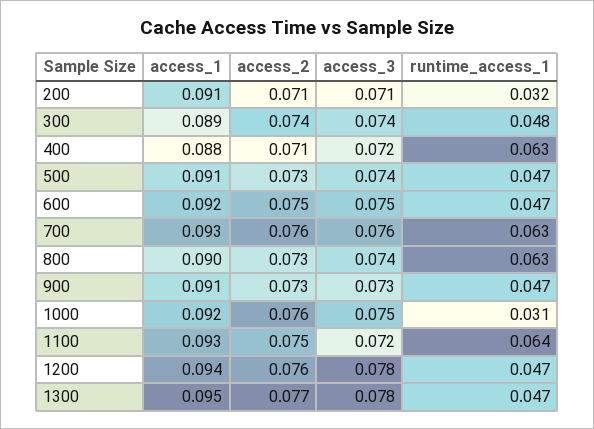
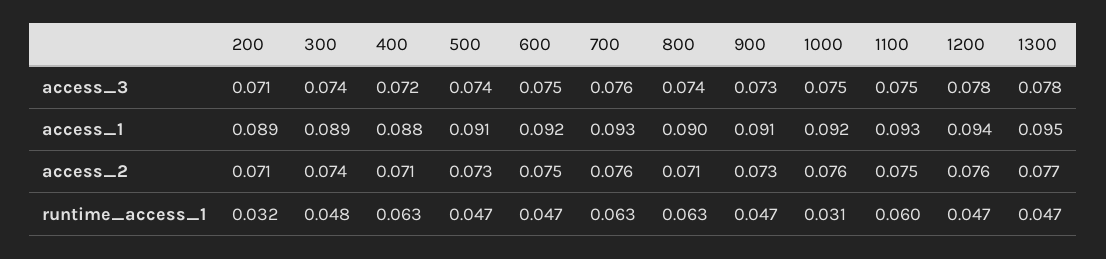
  {
    "access_1": {
-     "200": 0.091,
+     "200": 0.089,
      "300": 0.089,
      "400": 0.088,
      "500": 0.091,
      "600": 0.092,
      "700": 0.093,
      "800": 0.09,
      "900": 0.091,
      "1000": 0.092,
      "1100": 0.093,
      "1200": 0.094,
      "1300": 0.095
    },
    "access_2": {
      "200": 0.071,
      "300": 0.074,
      "400": 0.071,
      "500": 0.073,
      "600": 0.075,
      "700": 0.076,
-     "800": 0.073,
+     "800": 0.071,
      "900": 0.073,
      "1000": 0.076,
      "1100": 0.075,
      "1200": 0.076,
      "1300": 0.077
    },
    "access_3": {
      "200": 0.071,
      "300": 0.074,
      "400": 0.072,
      "500": 0.074,
      "600": 0.075,
      "700": 0.076,
      "800": 0.074,
      "900": 0.073,
      "1000": 0.075,
-     "1100": 0.072,
+     "1100": 0.075,
      "1200": 0.078,
      "1300": 0.078
    },
    "runtime_access_1": {
      "200": 0.032,
      "300": 0.048,
      "400": 0.063,
      "500": 0.047,
      "600": 0.047,
      "700": 0.063,
      "800": 0.063,
      "900": 0.047,
      "1000": 0.031,
-     "1100": 0.064,
+     "1100": 0.06,
      "1200": 0.047,
      "1300": 0.047
    }
  }

